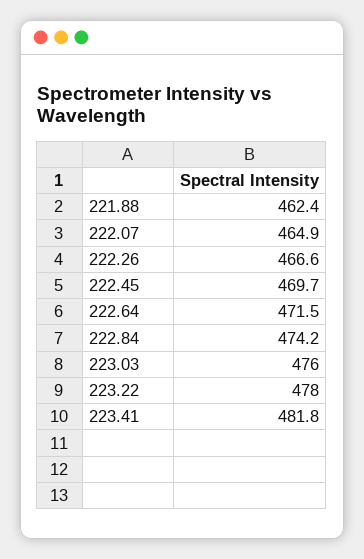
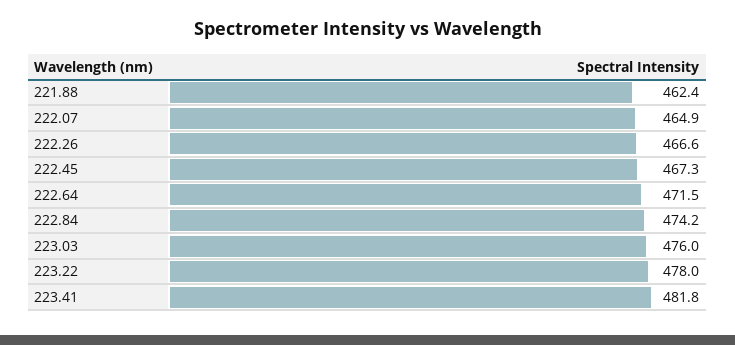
  {
    "221.88": 462.4,
    "222.07": 464.9,
    "222.26": 466.6,
-   "222.45": 469.7,
+   "222.45": 467.3,
    "222.64": 471.5,
    "222.84": 474.2,
    "223.03": 476,
    "223.22": 478,
    "223.41": 481.8
  }

